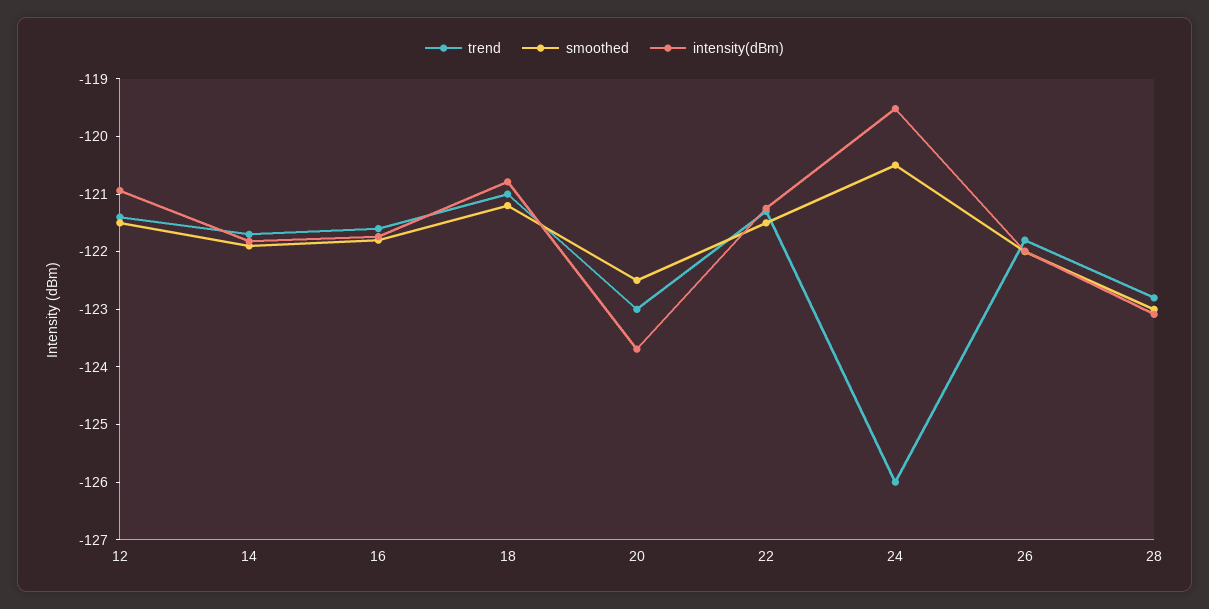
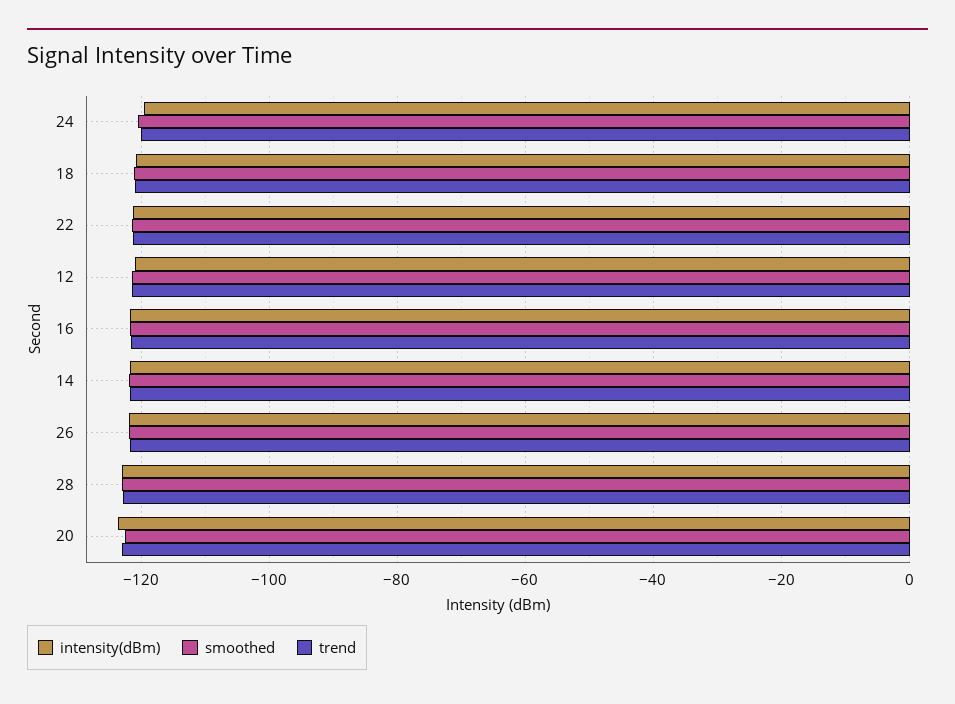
  {
    "trend": {
      "12": -121.4,
      "14": -121.8,
      "16": -121.6,
      "18": -121,
      "20": -123,
      "22": -121.4,
-     "24": -126,
+     "24": -120,
      "26": -121.8,
      "28": -122.8
    },
    "smoothed": {
      "12": -121.6,
      "14": -122,
      "16": -121.8,
      "18": -121.2,
      "20": -122.6,
      "22": -121.6,
      "24": -120.6,
      "26": -122,
      "28": -123
    },
    "intensity(dBm)": {
      "12": -121,
      "14": -121.8,
      "16": -121.8,
      "18": -120.8,
      "20": -123.6,
      "22": -121.2,
      "24": -119.6,
      "26": -122,
      "28": -123
    }
  }

